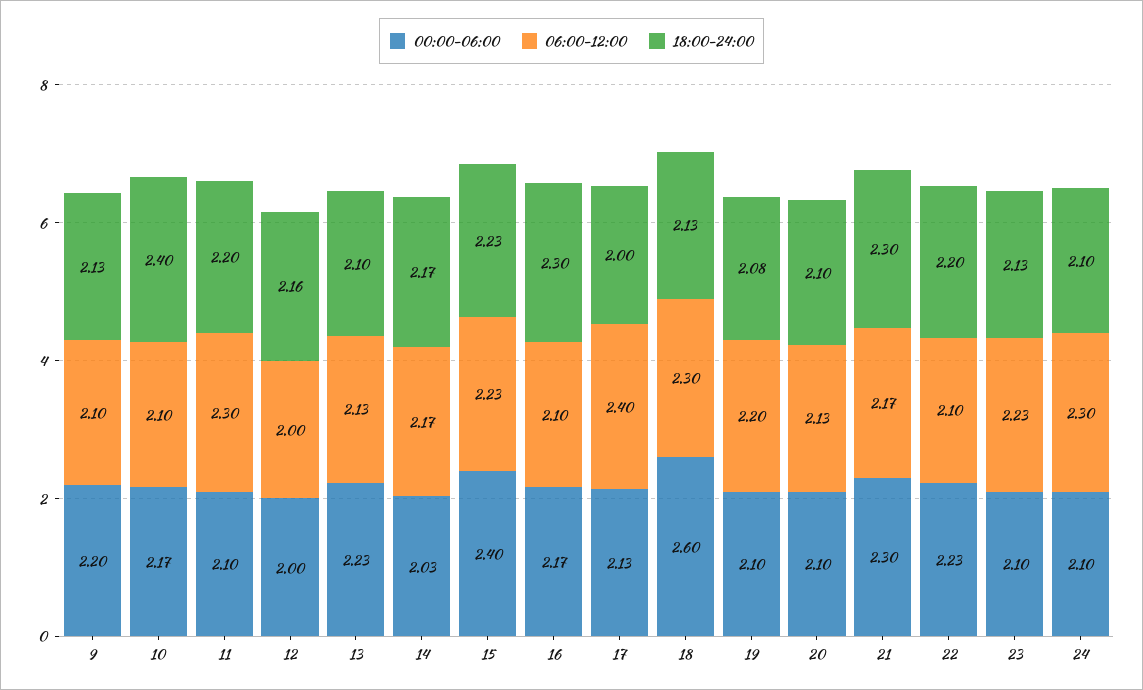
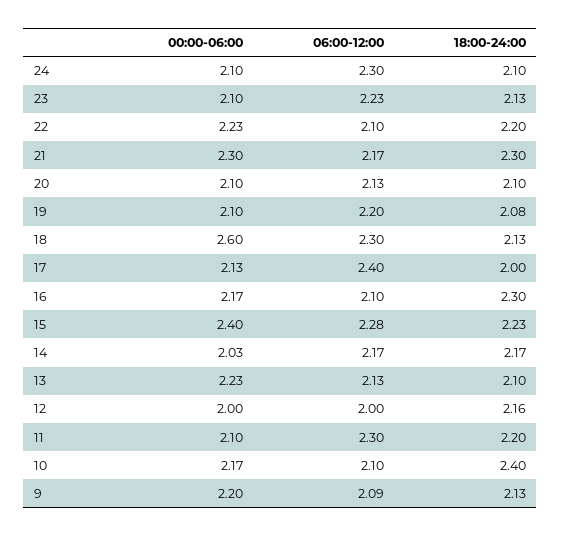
  {
    "00:00-06:00": {
      "9": 2.2,
      "10": 2.17,
      "11": 2.1,
      "12": 2,
      "13": 2.23,
      "14": 2.03,
      "15": 2.4,
      "16": 2.17,
      "17": 2.13,
      "18": 2.6,
      "19": 2.1,
      "20": 2.1,
      "21": 2.3,
      "22": 2.23,
      "23": 2.1,
      "24": 2.1
    },
    "06:00-12:00": {
-     "9": 2.1,
+     "9": 2.09,
      "10": 2.1,
      "11": 2.3,
      "12": 2,
      "13": 2.13,
      "14": 2.17,
-     "15": 2.23,
+     "15": 2.28,
      "16": 2.1,
      "17": 2.4,
      "18": 2.3,
      "19": 2.2,
      "20": 2.13,
      "21": 2.17,
      "22": 2.1,
      "23": 2.23,
      "24": 2.3
    },
    "18:00-24:00": {
      "9": 2.13,
      "10": 2.4,
      "11": 2.2,
      "12": 2.16,
      "13": 2.1,
      "14": 2.17,
      "15": 2.23,
      "16": 2.3,
      "17": 2,
      "18": 2.13,
      "19": 2.08,
      "20": 2.1,
      "21": 2.3,
      "22": 2.2,
      "23": 2.13,
      "24": 2.1
    }
  }

